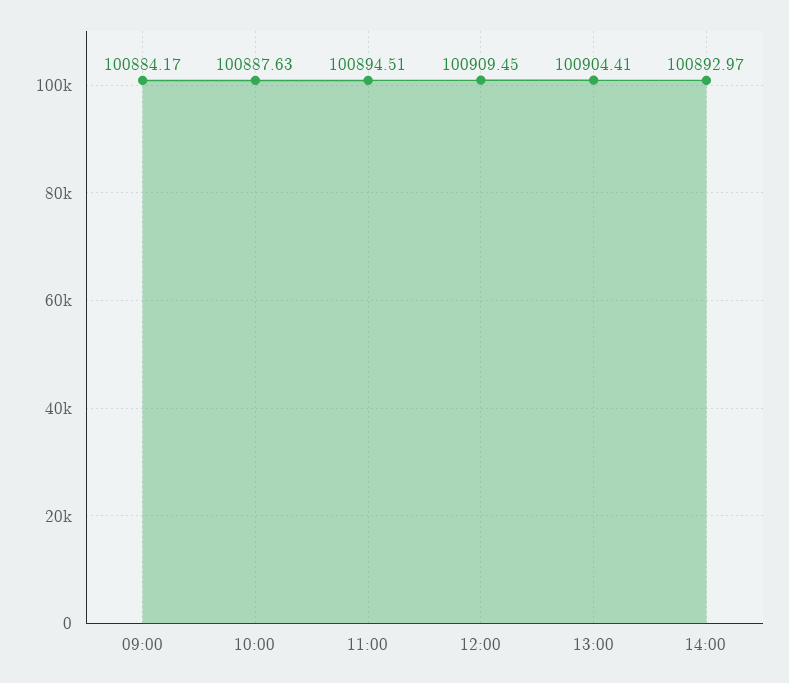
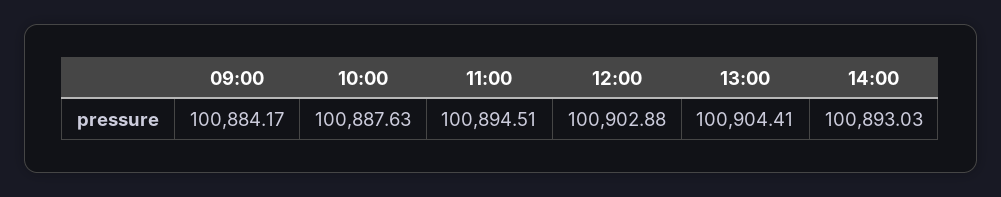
  {
    "09:00": 100884.17,
    "10:00": 100887.63,
    "11:00": 100894.51,
-   "12:00": 100909.45,
+   "12:00": 100902.88,
    "13:00": 100904.41,
-   "14:00": 100892.97
+   "14:00": 100893.03
  }

